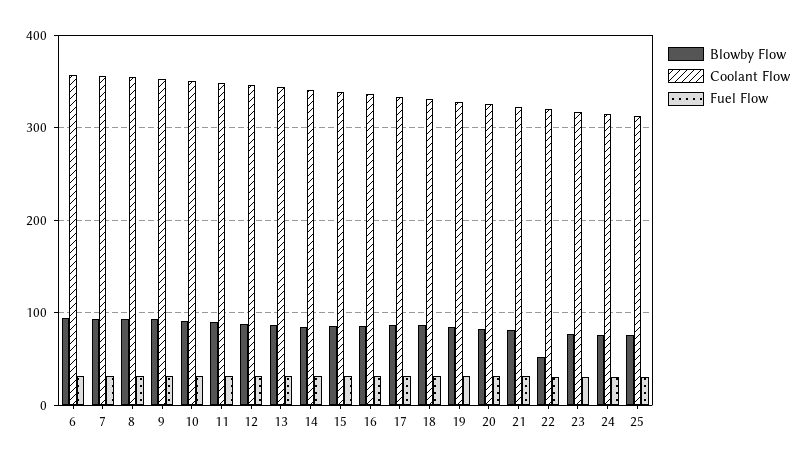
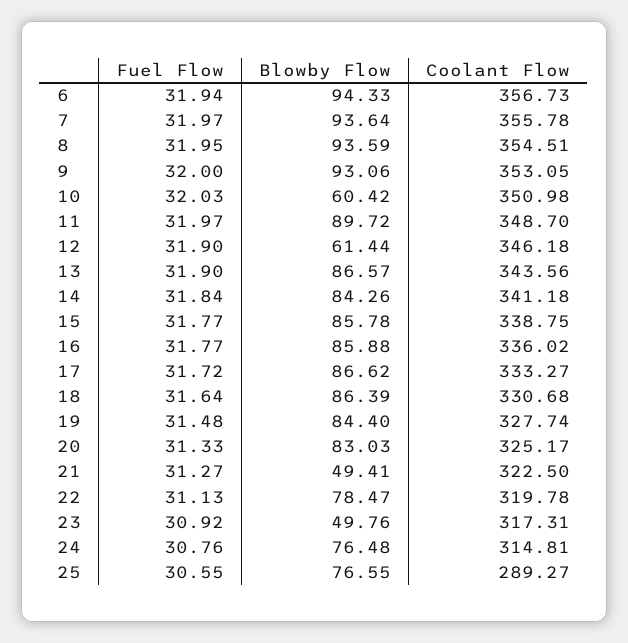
  {
    "Blowby Flow": {
      "6": 94.33,
      "7": 93.64,
      "8": 93.59,
      "9": 93.06,
-     "10": 90,
+     "10": 60.42,
      "11": 89.72,
-     "12": 90,
+     "12": 61.44,
      "13": 86.57,
      "14": 84.26,
      "15": 85.78,
      "16": 85.88,
      "17": 86.62,
      "18": 86.39,
      "19": 84.4,
      "20": 83.03,
-     "21": 80,
+     "21": 49.41,
-     "22": 50,
+     "22": 78.47,
-     "23": 80,
+     "23": 49.76,
      "24": 76.48,
      "25": 76.55
    },
    "Coolant Flow": {
      "6": 356.73,
      "7": 355.78,
      "8": 354.51,
      "9": 353.05,
      "10": 350.98,
      "11": 348.7,
      "12": 346.18,
      "13": 343.56,
      "14": 341.18,
      "15": 338.75,
      "16": 336.02,
      "17": 333.27,
      "18": 330.68,
      "19": 327.74,
      "20": 325.17,
      "21": 322.5,
      "22": 319.78,
      "23": 317.31,
      "24": 314.81,
-     "25": 310
+     "25": 289.27
    },
    "Fuel Flow": {
      "6": 31.94,
      "7": 31.97,
      "8": 31.95,
      "9": 32,
      "10": 32.03,
      "11": 31.97,
      "12": 31.9,
      "13": 31.9,
      "14": 31.84,
      "15": 31.77,
      "16": 31.77,
      "17": 31.72,
      "18": 31.64,
      "19": 31.48,
      "20": 31.33,
      "21": 31.27,
      "22": 31.13,
      "23": 30.92,
      "24": 30.76,
      "25": 30.55
    }
  }

